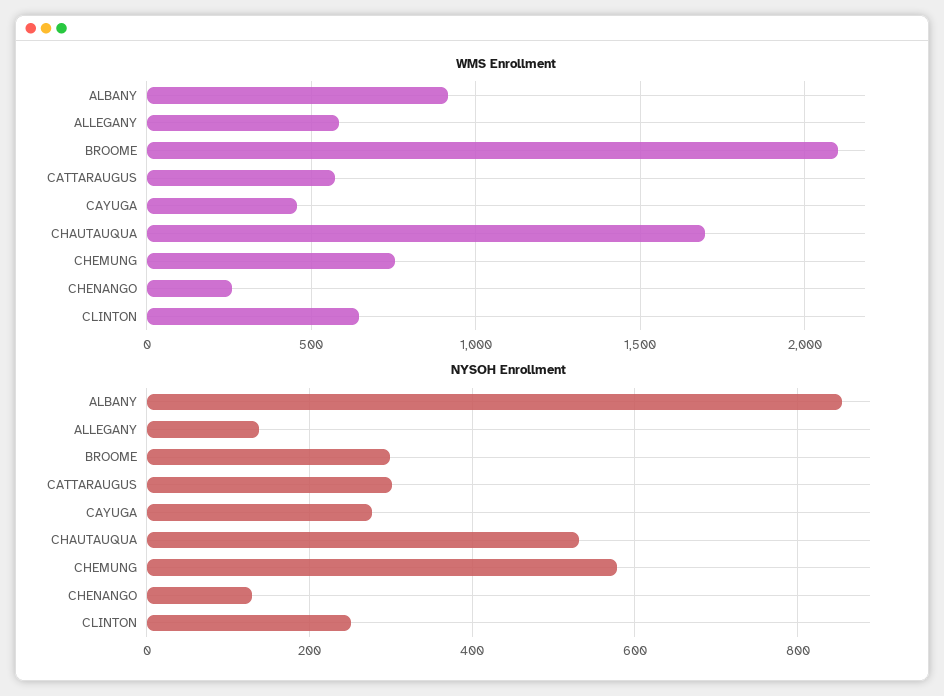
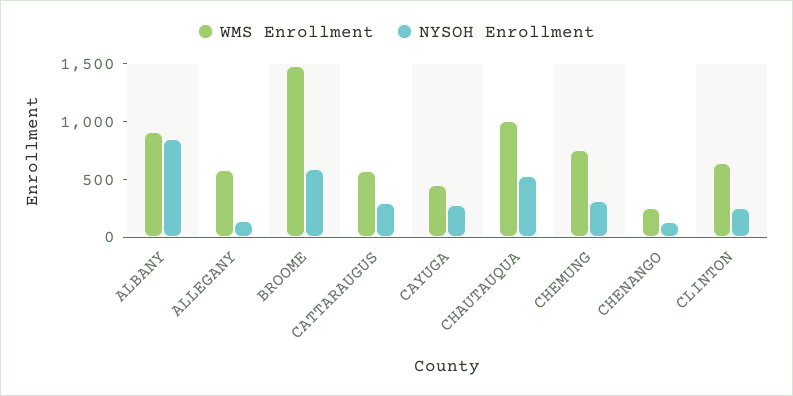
  {
    "WMS Enrollment": {
      "ALBANY": 900,
      "ALLEGANY": 600,
-     "BROOME": 2100,
+     "BROOME": 1500,
      "CATTARAUGUS": 550,
      "CAYUGA": 450,
-     "CHAUTAUQUA": 1700,
+     "CHAUTAUQUA": 1000,
      "CHEMUNG": 750,
      "CHENANGO": 250,
      "CLINTON": 650
    },
    "NYSOH Enrollment": {
      "ALBANY": 860,
      "ALLEGANY": 140,
-     "BROOME": 300,
+     "BROOME": 600,
      "CATTARAUGUS": 300,
      "CAYUGA": 280,
      "CHAUTAUQUA": 540,
-     "CHEMUNG": 580,
+     "CHEMUNG": 300,
      "CHENANGO": 120,
      "CLINTON": 260
    }
  }

